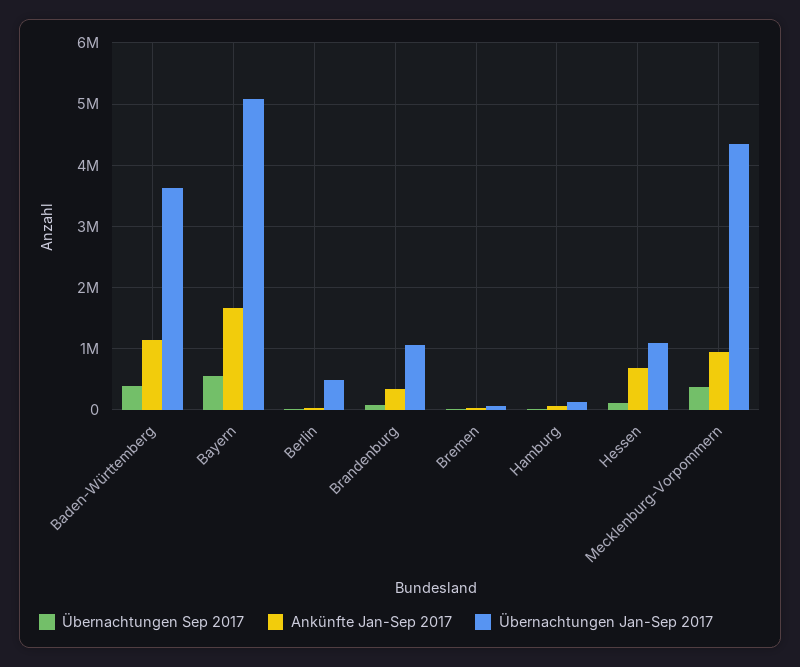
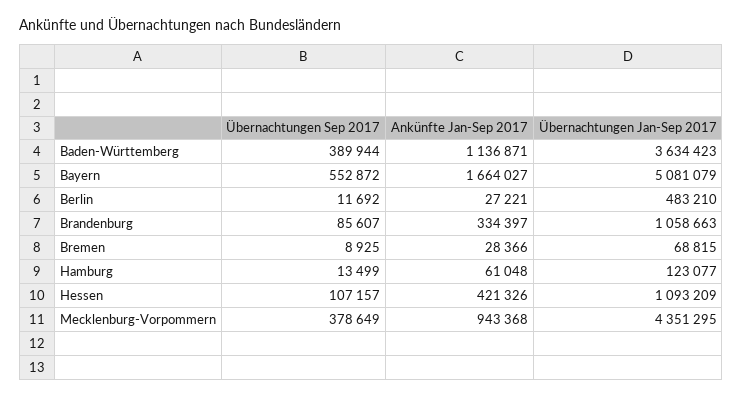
  {
    "Übernachtungen Sep 2017": {
      "Baden-Württemberg": 389944,
      "Bayern": 552872,
      "Berlin": 11692,
      "Brandenburg": 85607,
      "Bremen": 8925,
      "Hamburg": 13499,
      "Hessen": 107157,
      "Mecklenburg-Vorpommern": 378649
    },
    "Ankünfte Jan-Sep 2017": {
      "Baden-Württemberg": 1136871,
      "Bayern": 1664027,
      "Berlin": 27221,
      "Brandenburg": 334397,
      "Bremen": 28366,
      "Hamburg": 61048,
-     "Hessen": 700000,
+     "Hessen": 421326,
      "Mecklenburg-Vorpommern": 943368
    },
    "Übernachtungen Jan-Sep 2017": {
      "Baden-Württemberg": 3634423,
      "Bayern": 5081079,
      "Berlin": 483210,
      "Brandenburg": 1058663,
      "Bremen": 68815,
      "Hamburg": 123077,
      "Hessen": 1093209,
      "Mecklenburg-Vorpommern": 4351295
    }
  }

